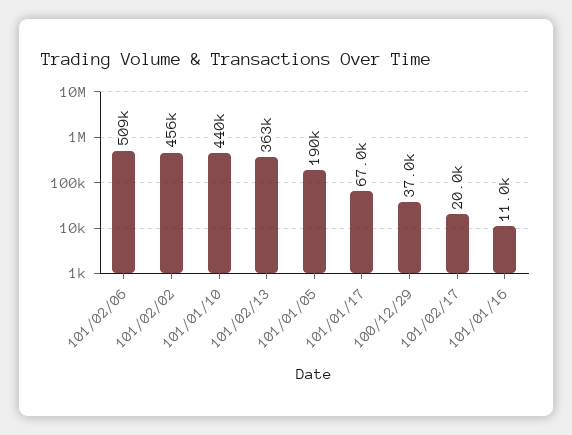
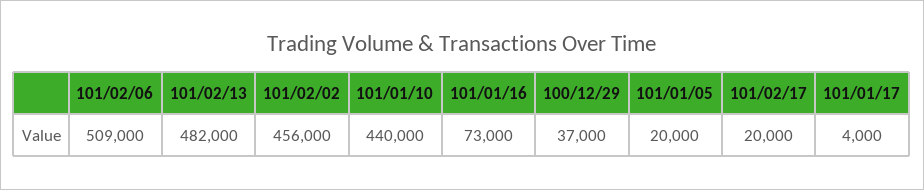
  {
    "101/02/06": 509000,
    "101/02/02": 456000,
    "101/01/10": 440000,
-   "101/02/13": 363000,
+   "101/02/13": 482000,
-   "101/01/05": 190000,
+   "101/01/05": 20000,
-   "101/01/17": 67000,
+   "101/01/17": 4000,
    "100/12/29": 37000,
    "101/02/17": 20000,
-   "101/01/16": 11000
+   "101/01/16": 73000
  }

